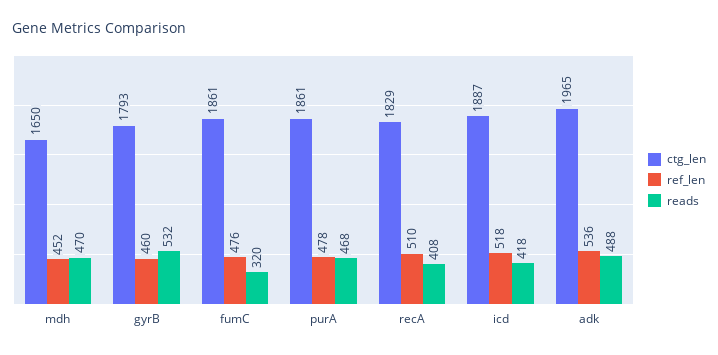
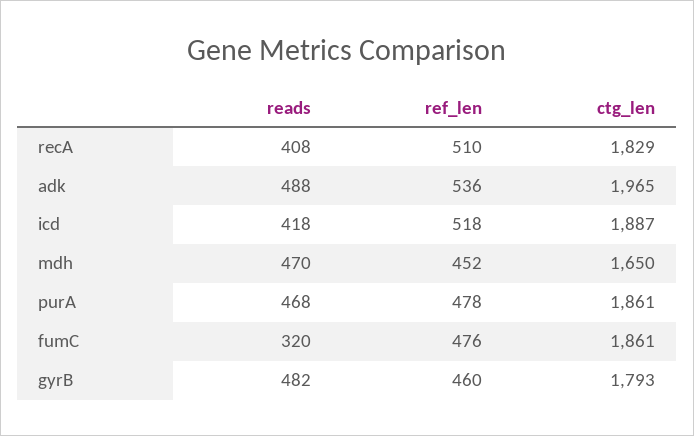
  {
    "ctg_len": {
      "mdh": 1650,
      "gyrB": 1793,
      "fumC": 1861,
      "purA": 1861,
      "recA": 1829,
      "icd": 1887,
      "adk": 1965
    },
    "ref_len": {
      "mdh": 452,
      "gyrB": 460,
      "fumC": 476,
      "purA": 478,
      "recA": 510,
      "icd": 518,
      "adk": 536
    },
    "reads": {
      "mdh": 470,
-     "gyrB": 532,
+     "gyrB": 482,
      "fumC": 320,
      "purA": 468,
      "recA": 408,
      "icd": 418,
      "adk": 488
    }
  }

